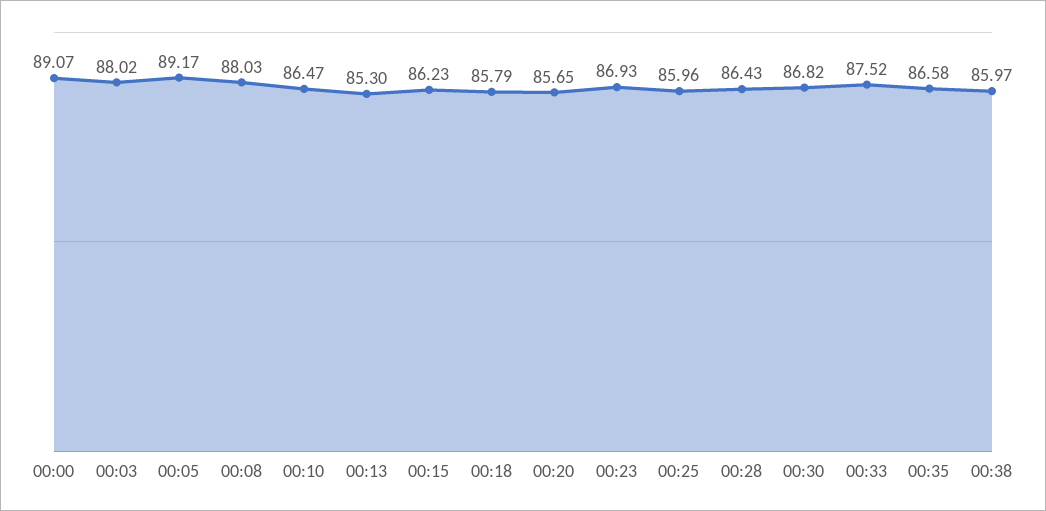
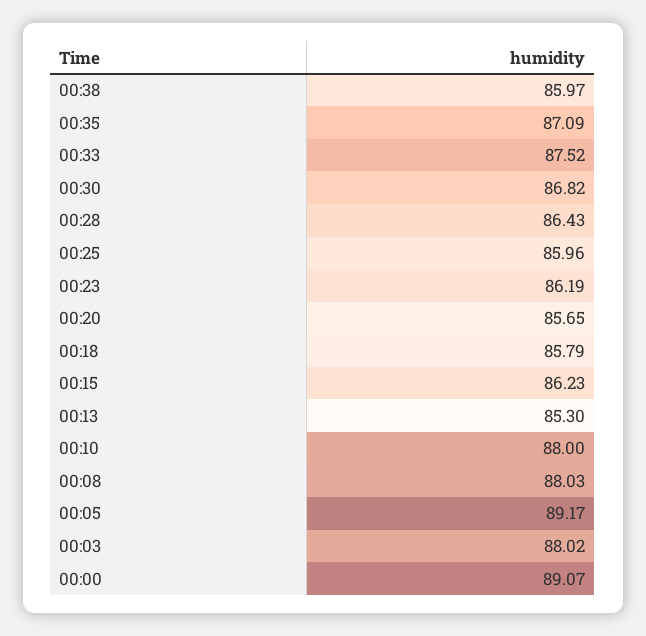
  {
    "00:00": 89.07,
    "00:03": 88.02,
    "00:05": 89.17,
    "00:08": 88.03,
-   "00:10": 86.47,
+   "00:10": 88,
    "00:13": 85.3,
    "00:15": 86.23,
    "00:18": 85.79,
    "00:20": 85.65,
-   "00:23": 86.93,
+   "00:23": 86.19,
    "00:25": 85.96,
    "00:28": 86.43,
    "00:30": 86.82,
    "00:33": 87.52,
-   "00:35": 86.58,
+   "00:35": 87.09,
    "00:38": 85.97
  }

